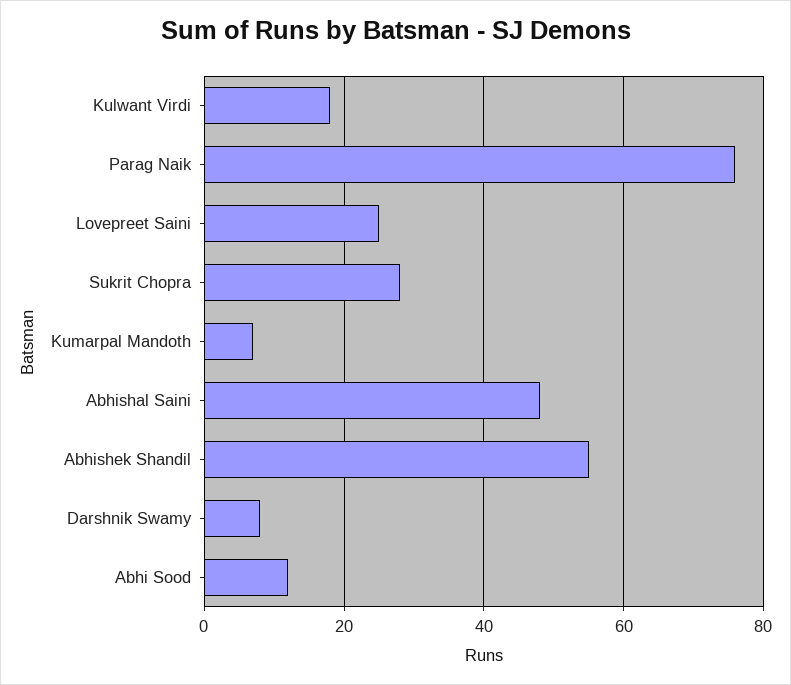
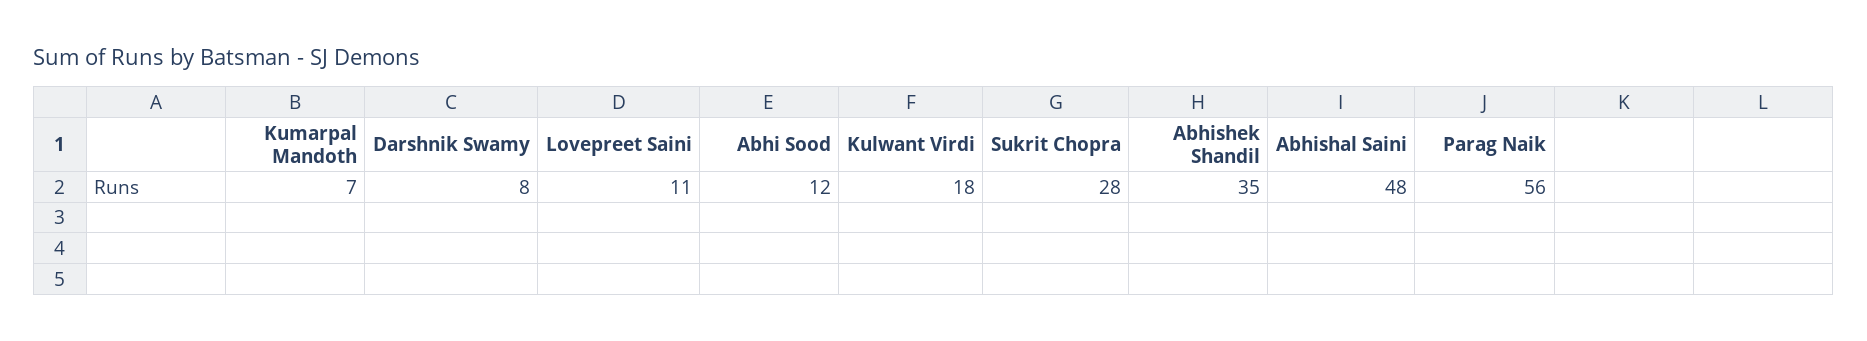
  {
    "Kulwant Virdi": 18,
-   "Parag Naik": 75,
+   "Parag Naik": 56,
-   "Lovepreet Saini": 25,
+   "Lovepreet Saini": 11,
    "Sukrit Chopra": 28,
    "Kumarpal Mandoth": 7,
    "Abhishal Saini": 48,
-   "Abhishek Shandil": 55,
+   "Abhishek Shandil": 35,
    "Darshnik Swamy": 8,
    "Abhi Sood": 12
  }

